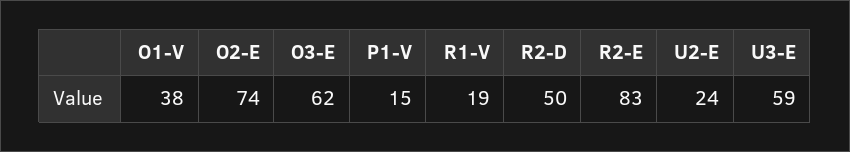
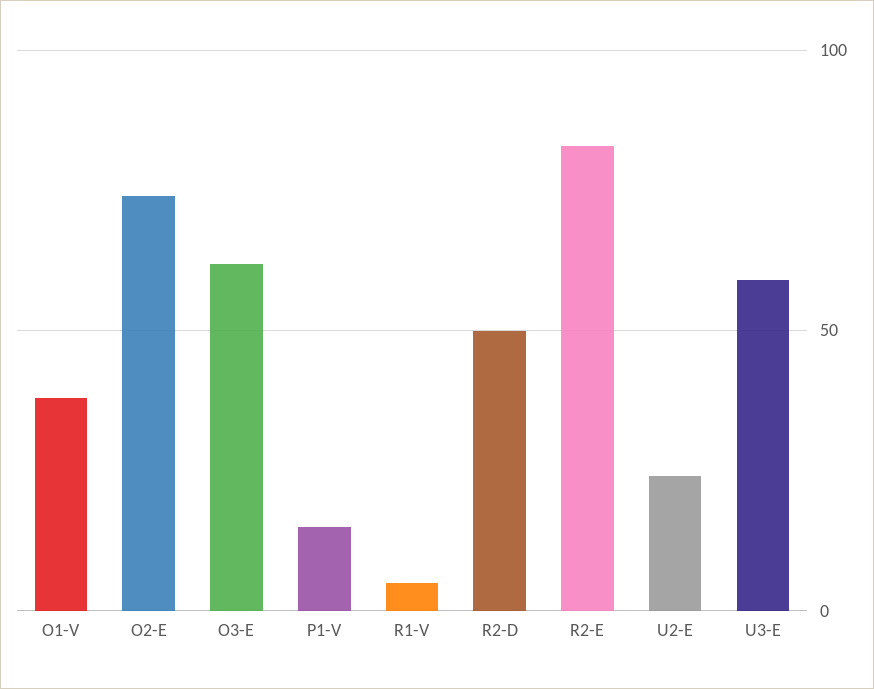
  {
    "O1-V": 38,
    "O2-E": 74,
    "O3-E": 62,
    "P1-V": 15,
-   "R1-V": 19,
+   "R1-V": 5,
    "R2-D": 50,
    "R2-E": 83,
    "U2-E": 24,
    "U3-E": 59
  }

